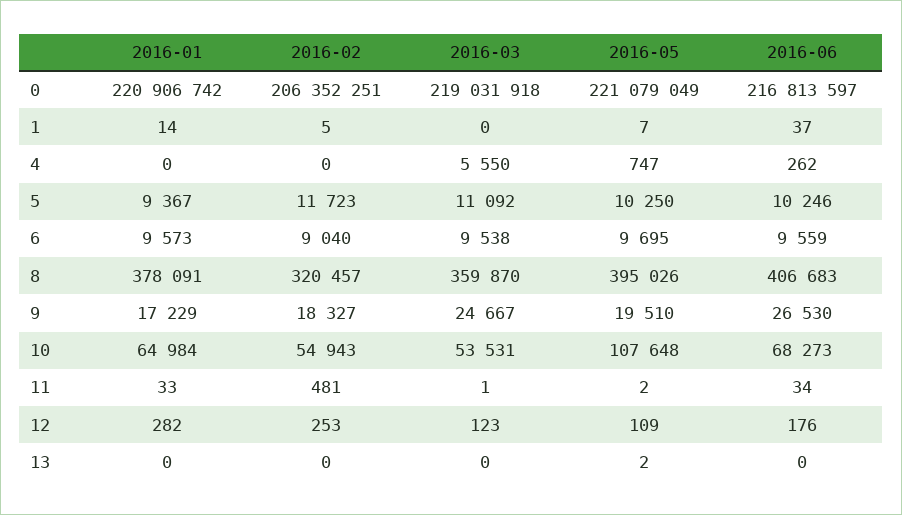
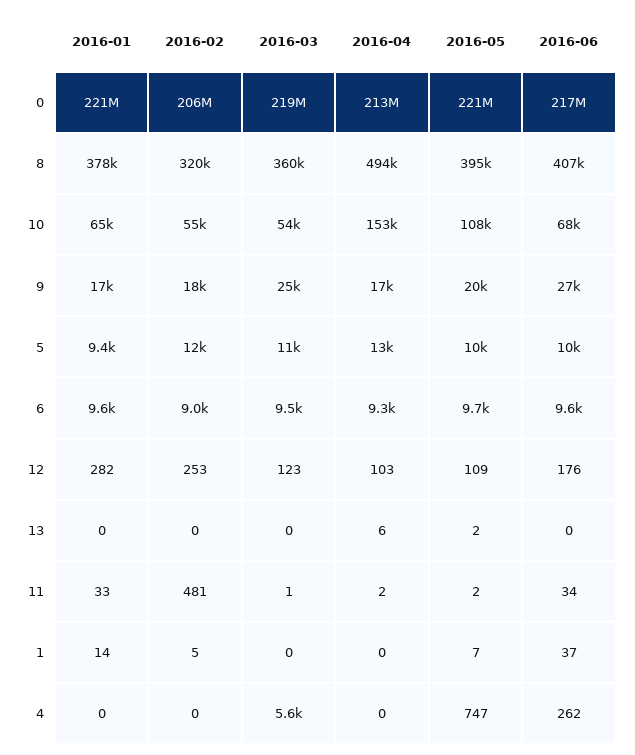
  {
    "2016-01": {
      "0": 220906742,
      "1": 14,
      "4": 0,
      "5": 9367,
      "6": 9573,
      "8": 378091,
      "9": 17229,
      "10": 64984,
      "11": 33,
      "12": 282,
      "13": 0
    },
    "2016-02": {
      "0": 206352251,
      "1": 5,
      "4": 0,
      "5": 11723,
      "6": 9040,
      "8": 320457,
      "9": 18327,
      "10": 54943,
      "11": 481,
      "12": 253,
      "13": 0
    },
    "2016-03": {
      "0": 219031918,
      "1": 0,
      "4": 5550,
      "5": 11092,
      "6": 9538,
      "8": 359870,
      "9": 24667,
      "10": 53531,
      "11": 1,
      "12": 123,
      "13": 0
    },
    "2016-05": {
      "0": 221079049,
      "1": 7,
      "4": 747,
      "5": 10250,
      "6": 9695,
      "8": 395026,
      "9": 19510,
      "10": 107648,
      "11": 2,
      "12": 109,
      "13": 2
    },
    "2016-06": {
      "0": 216813597,
      "1": 37,
      "4": 262,
      "5": 10246,
      "6": 9559,
      "8": 406683,
      "9": 26530,
      "10": 68273,
      "11": 34,
      "12": 176,
      "13": 0
-   }
+   },
+   "2016-04": {
+     "0": 213000000,
+     "8": 494000,
+     "10": 153000,
+     "9": 17000,
+     "5": 13000,
+     "6": 9300,
+     "12": 103,
+     "13": 6,
+     "11": 2,
+     "1": 0,
+     "4": 0
+   }
  }

